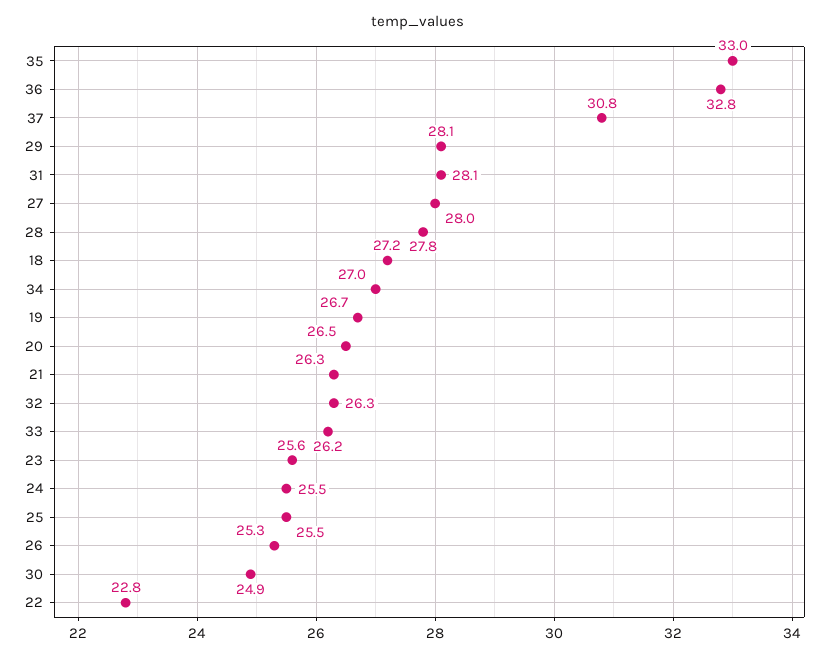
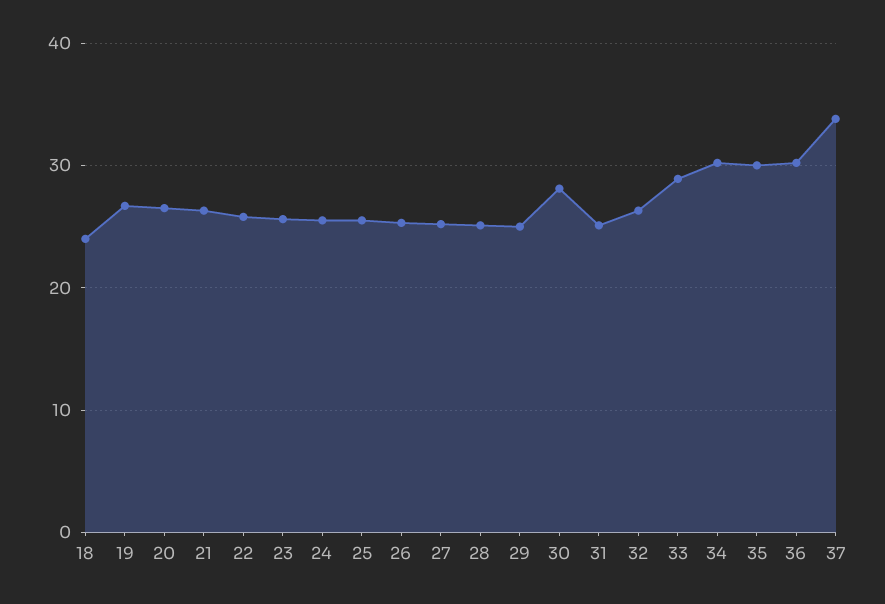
  {
-   "35": 33,
+   "35": 30,
-   "36": 32.8,
+   "36": 30,
-   "37": 30.8,
+   "37": 34,
-   "29": 28.1,
+   "29": 25,
-   "31": 28.1,
+   "31": 25,
-   "27": 28,
+   "27": 25,
-   "28": 27.8,
+   "28": 25,
-   "18": 27.2,
+   "18": 24,
-   "34": 27,
+   "34": 30,
    "19": 26.7,
    "20": 26.5,
    "21": 26.3,
    "32": 26.3,
-   "33": 26.2,
+   "33": 29,
    "23": 25.6,
    "24": 25.5,
    "25": 25.5,
    "26": 25.3,
-   "30": 24.9,
+   "30": 28,
-   "22": 22.8
+   "22": 26
  }

